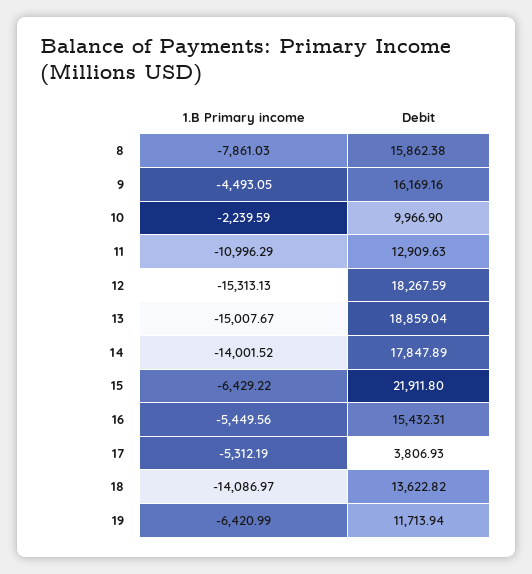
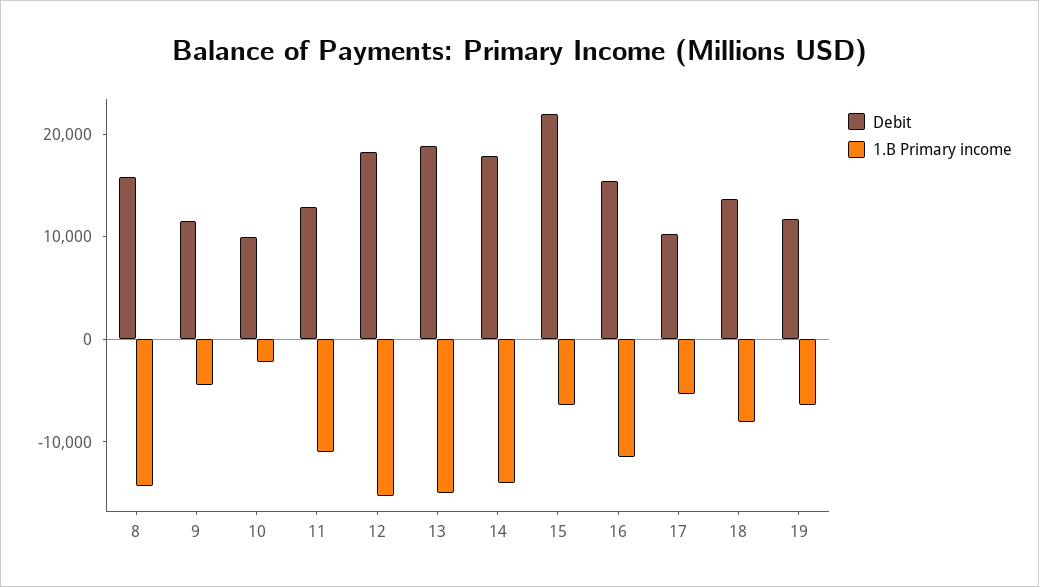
  {
    "1.B Primary income": {
-     "8": -7861.03,
+     "8": -14000,
      "9": -4493.05,
      "10": -2239.59,
      "11": -10996.29,
      "12": -15313.13,
      "13": -15007.67,
      "14": -14001.52,
      "15": -6429.22,
-     "16": -5449.56,
+     "16": -12000,
      "17": -5312.19,
-     "18": -14086.97,
+     "18": -8000,
      "19": -6420.99
    },
    "Debit": {
      "8": 15862.38,
-     "9": 16169.16,
+     "9": 12000,
      "10": 9966.9,
      "11": 12909.63,
      "12": 18267.59,
      "13": 18859.04,
      "14": 17847.89,
      "15": 21911.8,
      "16": 15432.31,
-     "17": 3806.93,
+     "17": 10000,
      "18": 13622.82,
      "19": 11713.94
    }
  }

